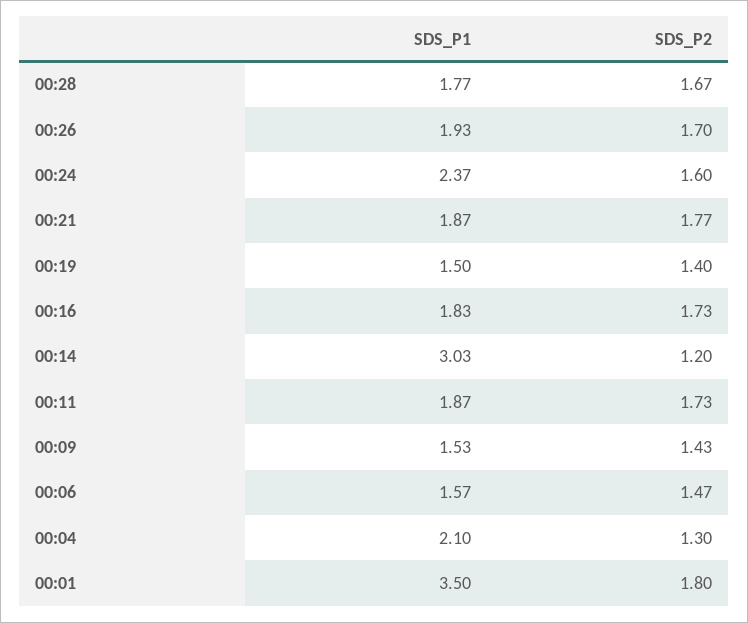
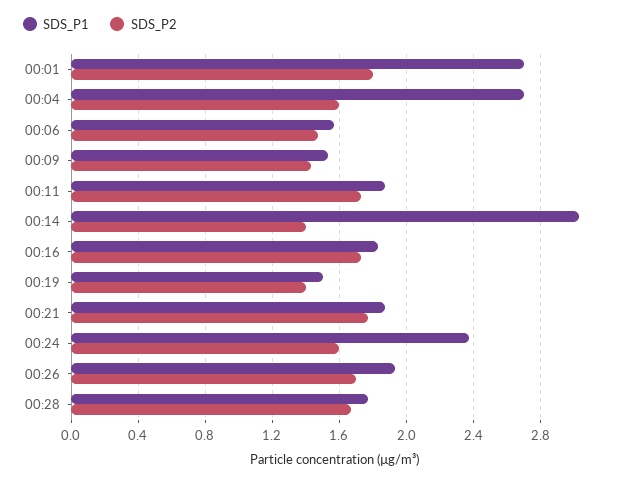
  {
    "SDS_P1": {
      "00:28": 1.77,
      "00:26": 1.93,
      "00:24": 2.37,
      "00:21": 1.87,
      "00:19": 1.5,
      "00:16": 1.83,
      "00:14": 3.03,
      "00:11": 1.87,
      "00:09": 1.53,
      "00:06": 1.57,
-     "00:04": 2.1,
+     "00:04": 2.7,
-     "00:01": 3.5
+     "00:01": 2.7
    },
    "SDS_P2": {
      "00:28": 1.67,
      "00:26": 1.7,
      "00:24": 1.6,
      "00:21": 1.77,
      "00:19": 1.4,
      "00:16": 1.73,
-     "00:14": 1.2,
+     "00:14": 1.4,
      "00:11": 1.73,
      "00:09": 1.43,
      "00:06": 1.47,
-     "00:04": 1.3,
+     "00:04": 1.6,
      "00:01": 1.8
    }
  }

